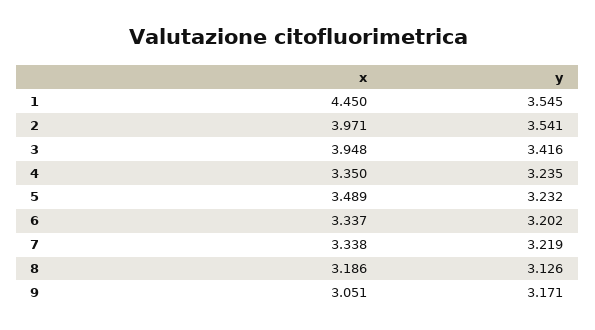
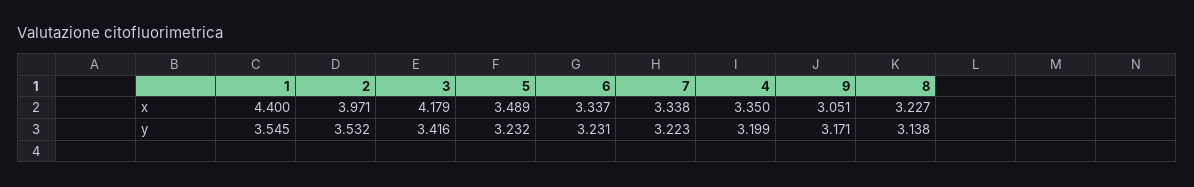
  {
    "x": {
-     "1": 4.45,
+     "1": 4.4,
      "2": 3.971,
-     "3": 3.948,
+     "3": 4.179,
      "4": 3.35,
      "5": 3.489,
      "6": 3.337,
      "7": 3.338,
-     "8": 3.186,
+     "8": 3.227,
      "9": 3.051
    },
    "y": {
      "1": 3.545,
-     "2": 3.541,
+     "2": 3.532,
      "3": 3.416,
-     "4": 3.235,
+     "4": 3.199,
      "5": 3.232,
-     "6": 3.202,
+     "6": 3.231,
-     "7": 3.219,
+     "7": 3.223,
-     "8": 3.126,
+     "8": 3.138,
      "9": 3.171
    }
  }

